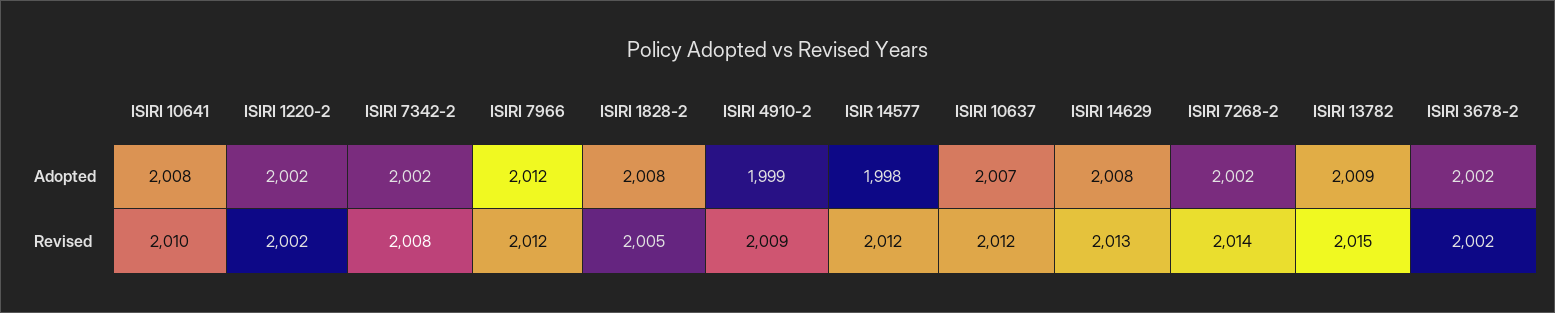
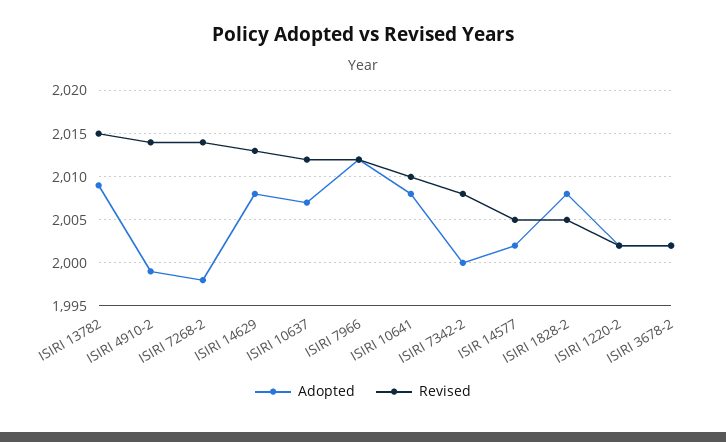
  {
    "Adopted": {
      "ISIRI 10641": 2008,
      "ISIRI 1220-2": 2002,
-     "ISIRI 7342-2": 2002,
+     "ISIRI 7342-2": 2000,
      "ISIRI 7966": 2012,
      "ISIRI 1828-2": 2008,
      "ISIRI 4910-2": 1999,
-     "ISIR 14577": 1998,
+     "ISIR 14577": 2002,
      "ISIRI 10637": 2007,
      "ISIRI 14629": 2008,
-     "ISIRI 7268-2": 2002,
+     "ISIRI 7268-2": 1998,
      "ISIRI 13782": 2009,
      "ISIRI 3678-2": 2002
    },
    "Revised": {
      "ISIRI 10641": 2010,
      "ISIRI 1220-2": 2002,
      "ISIRI 7342-2": 2008,
      "ISIRI 7966": 2012,
      "ISIRI 1828-2": 2005,
-     "ISIRI 4910-2": 2009,
+     "ISIRI 4910-2": 2014,
-     "ISIR 14577": 2012,
+     "ISIR 14577": 2005,
      "ISIRI 10637": 2012,
      "ISIRI 14629": 2013,
      "ISIRI 7268-2": 2014,
      "ISIRI 13782": 2015,
      "ISIRI 3678-2": 2002
    }
  }

